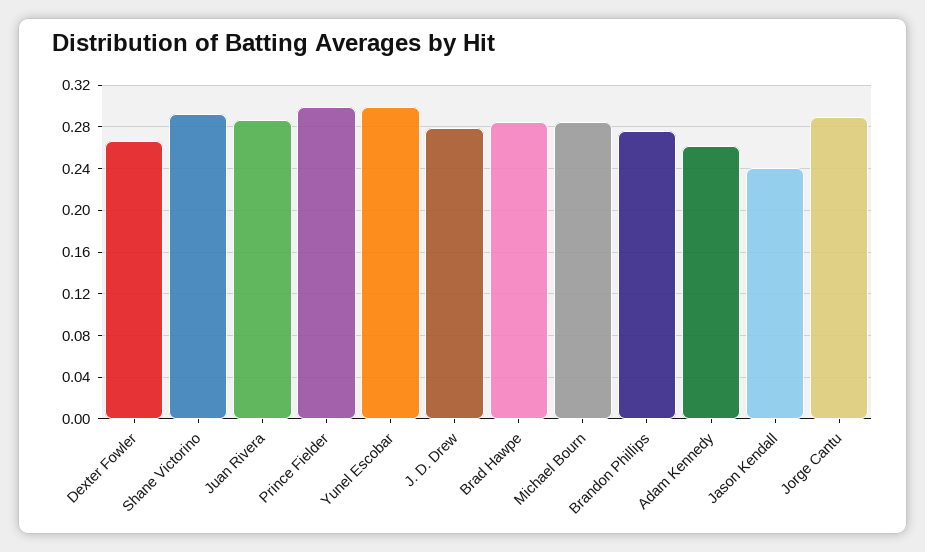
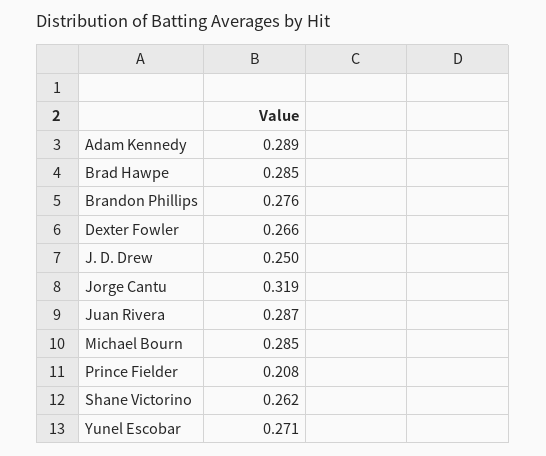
  {
    "Dexter Fowler": 0.266,
-   "Shane Victorino": 0.29,
+   "Shane Victorino": 0.262,
    "Juan Rivera": 0.287,
-   "Prince Fielder": 0.3,
+   "Prince Fielder": 0.208,
-   "Yunel Escobar": 0.3,
+   "Yunel Escobar": 0.271,
-   "J. D. Drew": 0.28,
+   "J. D. Drew": 0.25,
    "Brad Hawpe": 0.285,
    "Michael Bourn": 0.285,
    "Brandon Phillips": 0.276,
-   "Adam Kennedy": 0.26,
+   "Adam Kennedy": 0.289,
-   "Jason Kendall": 0.24,
-   "Jorge Cantu": 0.29
+   "Jorge Cantu": 0.319
  }

